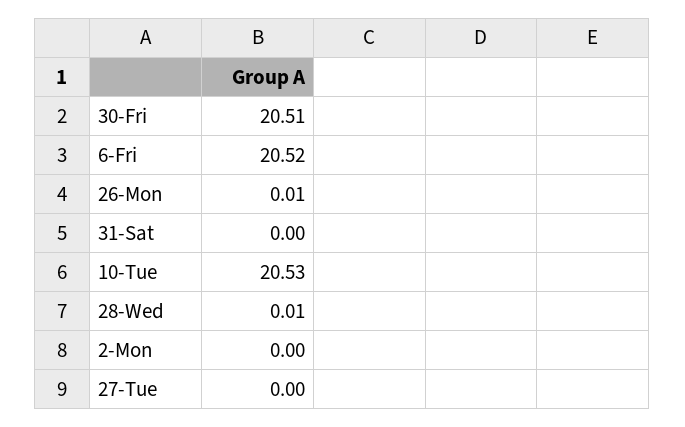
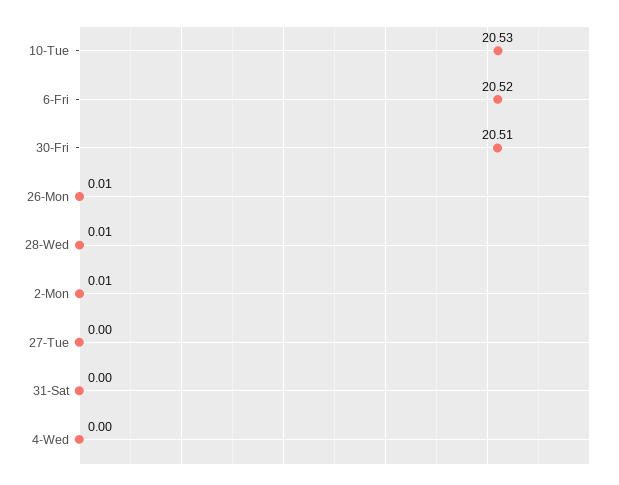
  {
    "30-Fri": 20.51,
    "6-Fri": 20.52,
    "26-Mon": 0.01,
    "31-Sat": 0,
    "10-Tue": 20.53,
    "28-Wed": 0.01,
-   "2-Mon": 0,
+   "2-Mon": 0.01,
-   "27-Tue": 0
+   "27-Tue": 0,
+   "4-Wed": 0
  }

